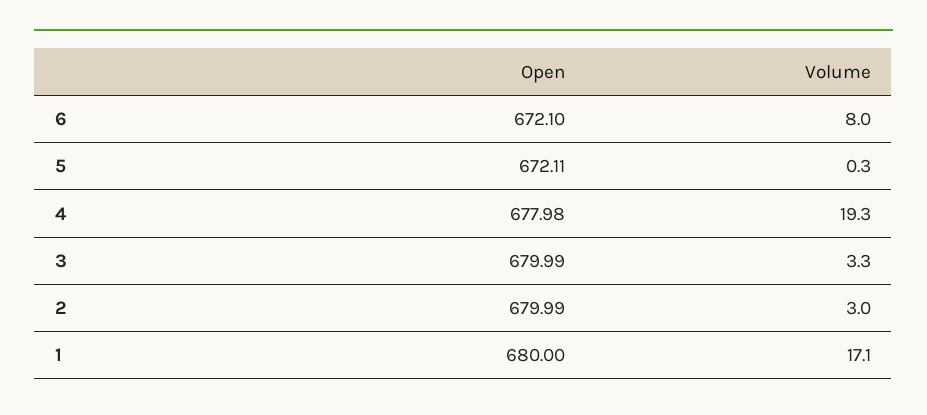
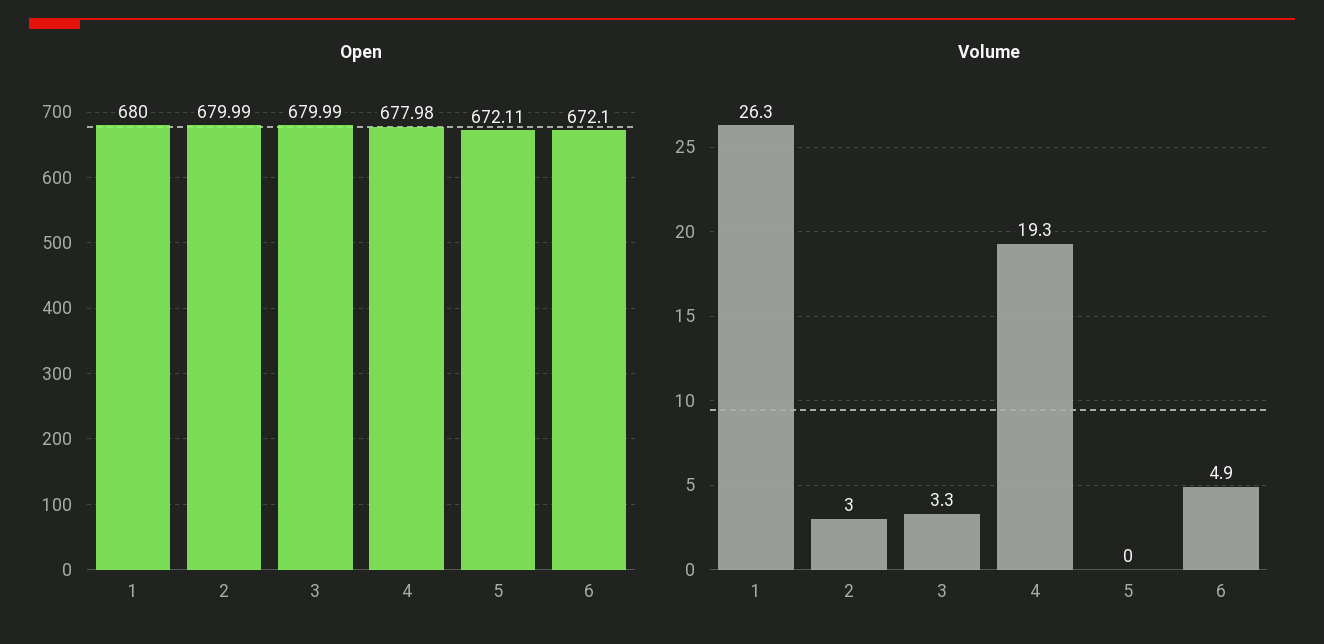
  {
    "Open": {
      "6": 672.1,
      "5": 672.11,
      "4": 677.98,
      "3": 679.99,
      "2": 679.99,
      "1": 680
    },
    "Volume": {
-     "6": 8,
+     "6": 4.9,
-     "5": 0.3,
+     "5": 0,
      "4": 19.3,
      "3": 3.3,
      "2": 3,
-     "1": 17.1
+     "1": 26.3
    }
  }

